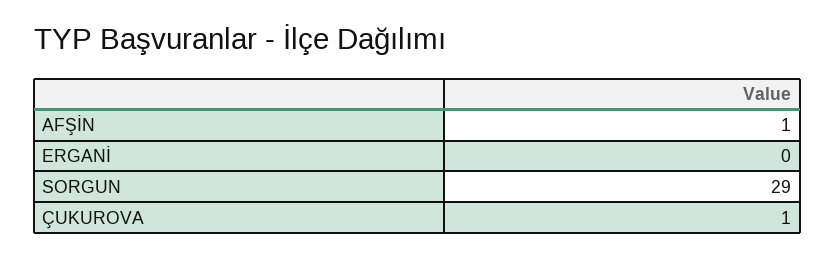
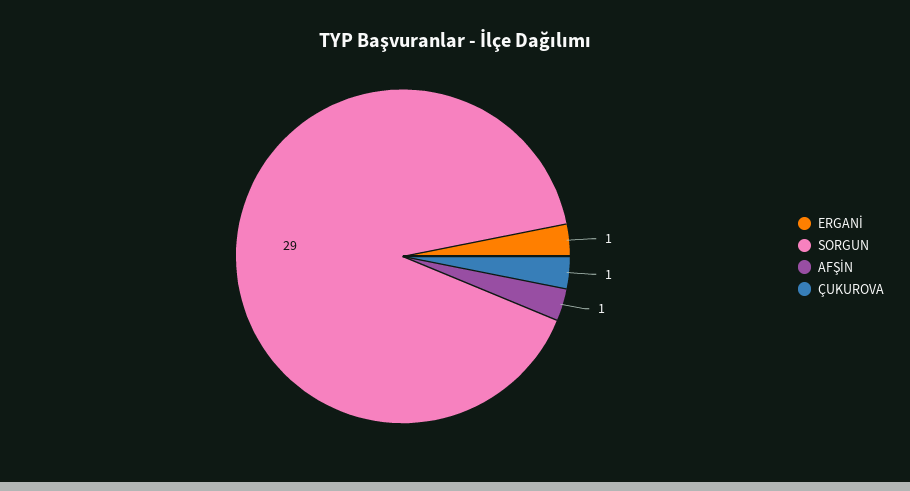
  {
    "AFŞİN": 1,
-   "ERGANİ": 0,
+   "ERGANİ": 1,
    "SORGUN": 29,
    "ÇUKUROVA": 1
  }

